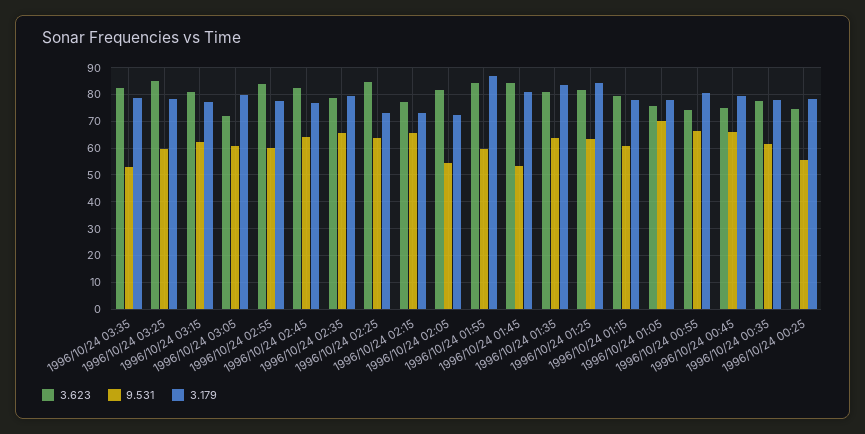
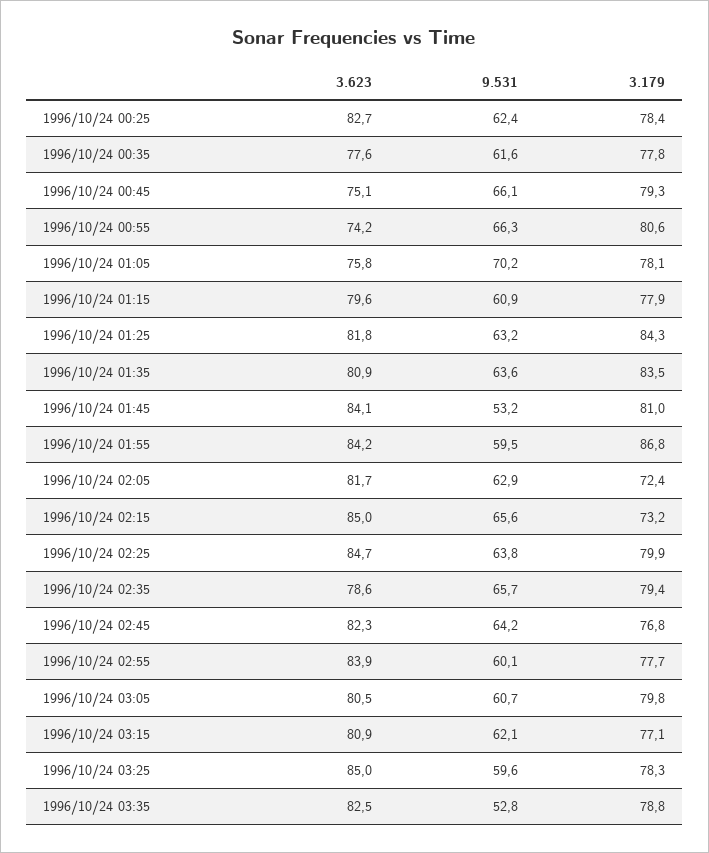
  {
    "3.623": {
      "1996/10/24 03:35": 82.5,
      "1996/10/24 03:25": 85,
      "1996/10/24 03:15": 80.9,
-     "1996/10/24 03:05": 72.5,
+     "1996/10/24 03:05": 80.5,
      "1996/10/24 02:55": 83.9,
      "1996/10/24 02:45": 82.3,
      "1996/10/24 02:35": 78.6,
      "1996/10/24 02:25": 84.7,
-     "1996/10/24 02:15": 77.5,
+     "1996/10/24 02:15": 85,
      "1996/10/24 02:05": 81.7,
      "1996/10/24 01:55": 84.2,
      "1996/10/24 01:45": 84.1,
      "1996/10/24 01:35": 80.9,
      "1996/10/24 01:25": 81.8,
      "1996/10/24 01:15": 79.6,
      "1996/10/24 01:05": 75.8,
      "1996/10/24 00:55": 74.2,
      "1996/10/24 00:45": 75.1,
      "1996/10/24 00:35": 77.6,
-     "1996/10/24 00:25": 75
+     "1996/10/24 00:25": 82.7
    },
    "9.531": {
      "1996/10/24 03:35": 52.8,
      "1996/10/24 03:25": 59.6,
      "1996/10/24 03:15": 62.1,
      "1996/10/24 03:05": 60.7,
      "1996/10/24 02:55": 60.1,
      "1996/10/24 02:45": 64.2,
      "1996/10/24 02:35": 65.7,
      "1996/10/24 02:25": 63.8,
      "1996/10/24 02:15": 65.6,
-     "1996/10/24 02:05": 55,
+     "1996/10/24 02:05": 62.9,
      "1996/10/24 01:55": 59.5,
      "1996/10/24 01:45": 53.2,
      "1996/10/24 01:35": 63.6,
      "1996/10/24 01:25": 63.2,
      "1996/10/24 01:15": 60.9,
      "1996/10/24 01:05": 70.2,
      "1996/10/24 00:55": 66.3,
      "1996/10/24 00:45": 66.1,
      "1996/10/24 00:35": 61.6,
-     "1996/10/24 00:25": 55
+     "1996/10/24 00:25": 62.4
    },
    "3.179": {
      "1996/10/24 03:35": 78.8,
      "1996/10/24 03:25": 78.3,
      "1996/10/24 03:15": 77.1,
      "1996/10/24 03:05": 79.8,
      "1996/10/24 02:55": 77.7,
      "1996/10/24 02:45": 76.8,
      "1996/10/24 02:35": 79.4,
-     "1996/10/24 02:25": 72.5,
+     "1996/10/24 02:25": 79.9,
      "1996/10/24 02:15": 73.2,
      "1996/10/24 02:05": 72.4,
      "1996/10/24 01:55": 86.8,
      "1996/10/24 01:45": 81,
      "1996/10/24 01:35": 83.5,
      "1996/10/24 01:25": 84.3,
      "1996/10/24 01:15": 77.9,
      "1996/10/24 01:05": 78.1,
      "1996/10/24 00:55": 80.6,
      "1996/10/24 00:45": 79.3,
      "1996/10/24 00:35": 77.8,
      "1996/10/24 00:25": 78.4
    }
  }

